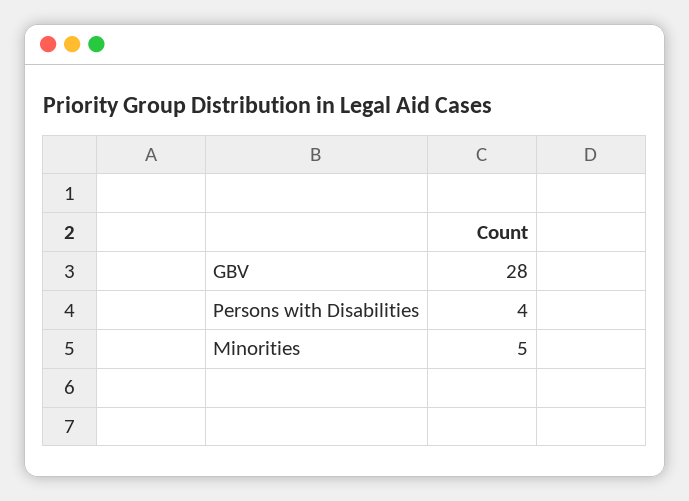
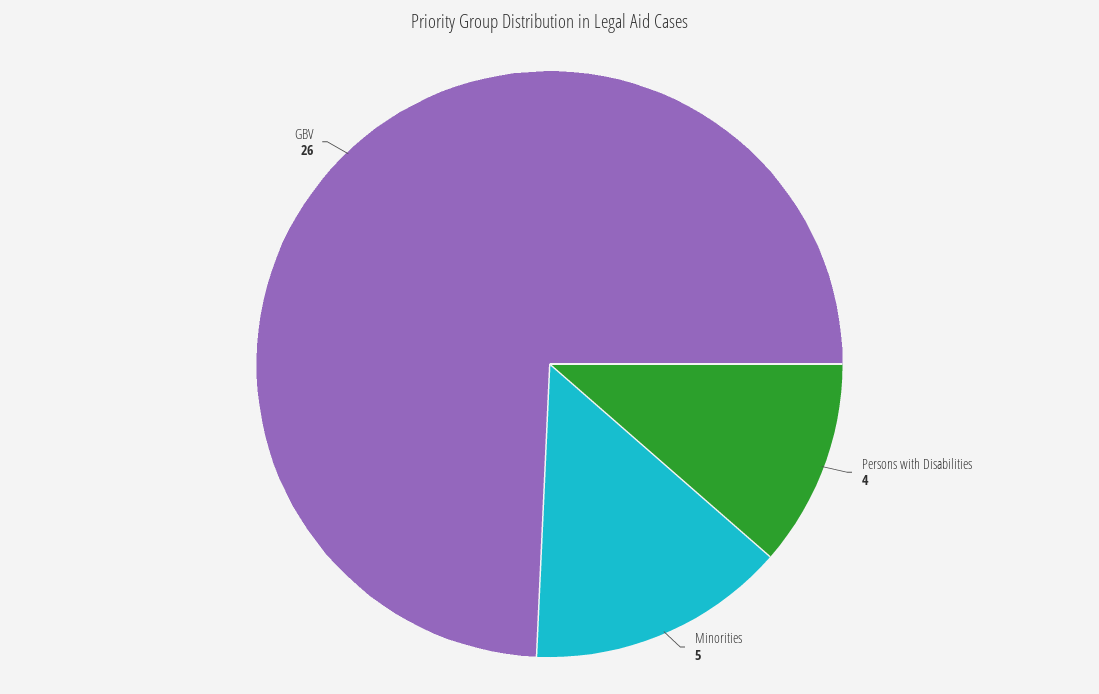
  {
-   "GBV": 28,
+   "GBV": 26,
    "Persons with Disabilities": 4,
    "Minorities": 5
  }

